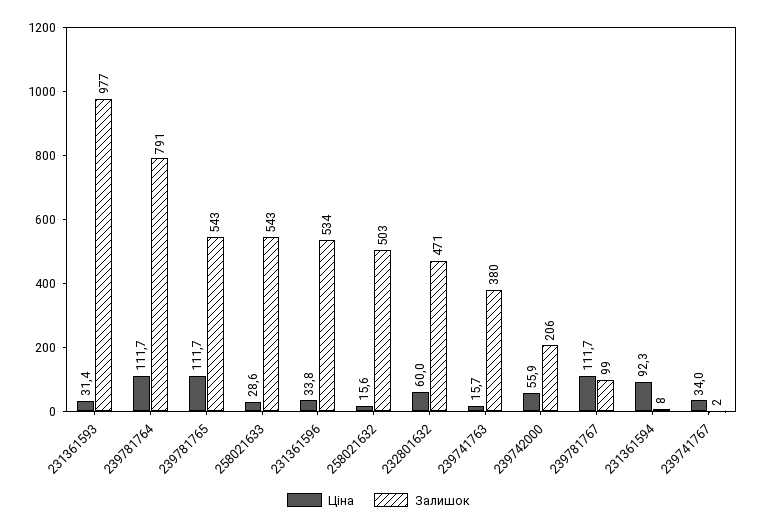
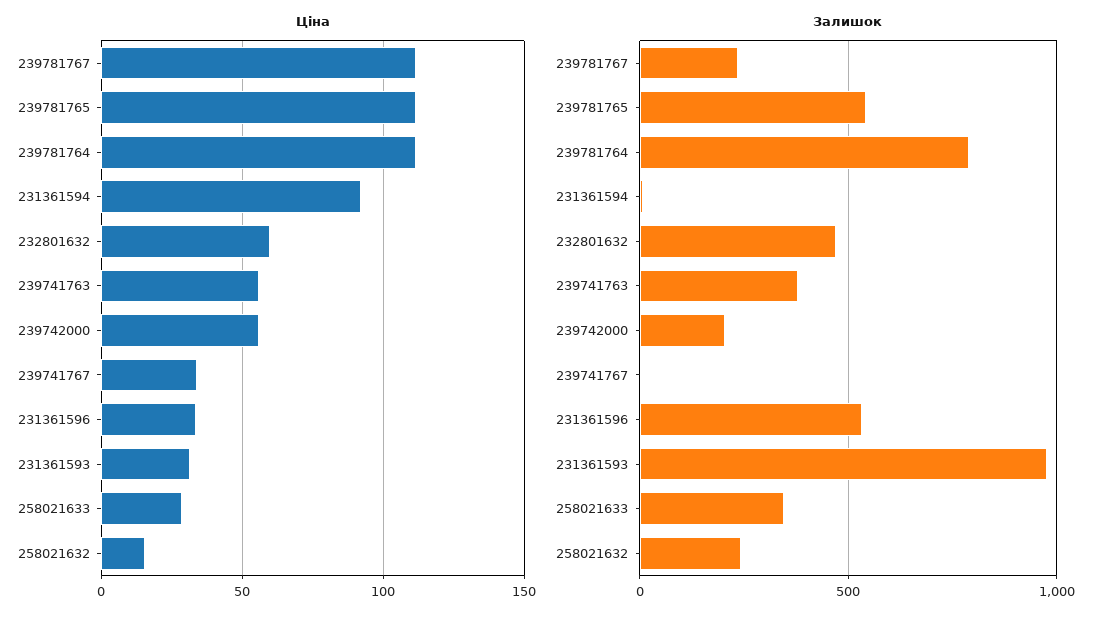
  {
    "Ціна": {
      "231361593": 31.4,
      "239781764": 111.7,
      "239781765": 111.7,
      "258021633": 28.6,
      "231361596": 33.8,
      "258021632": 15.6,
      "232801632": 60,
-     "239741763": 15.7,
+     "239741763": 55,
      "239742000": 55.9,
      "239781767": 111.7,
      "231361594": 92.3,
      "239741767": 34
    },
    "Залишок": {
      "231361593": 977,
      "239781764": 791,
      "239781765": 543,
-     "258021633": 543,
+     "258021633": 350,
      "231361596": 534,
-     "258021632": 503,
+     "258021632": 250,
      "232801632": 471,
      "239741763": 380,
      "239742000": 206,
-     "239781767": 99,
+     "239781767": 250,
      "231361594": 8,
      "239741767": 2
    }
  }

